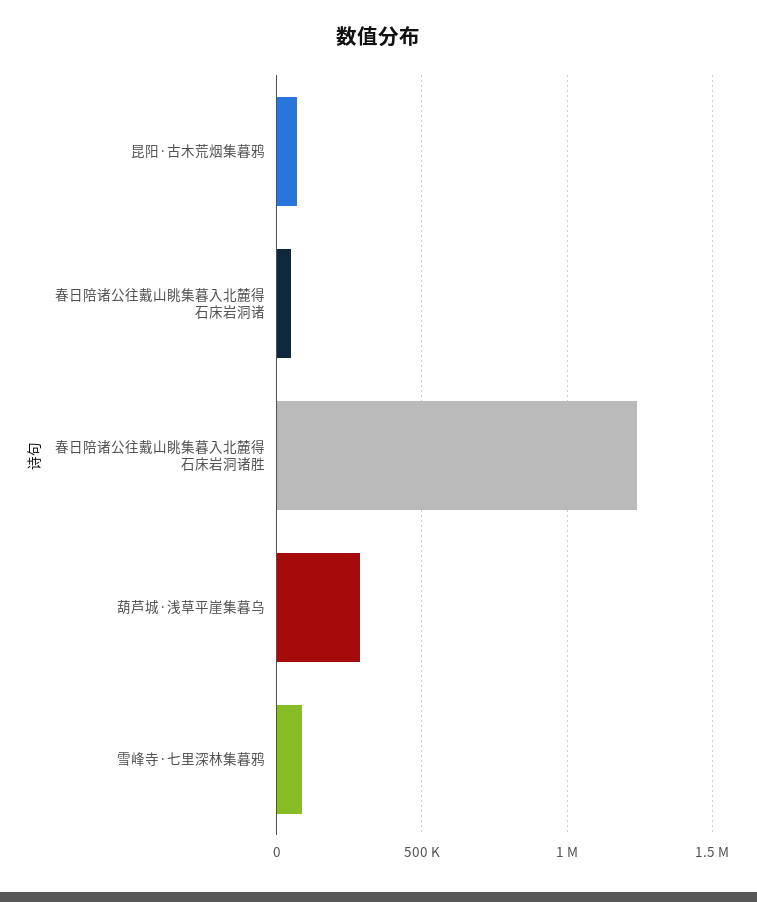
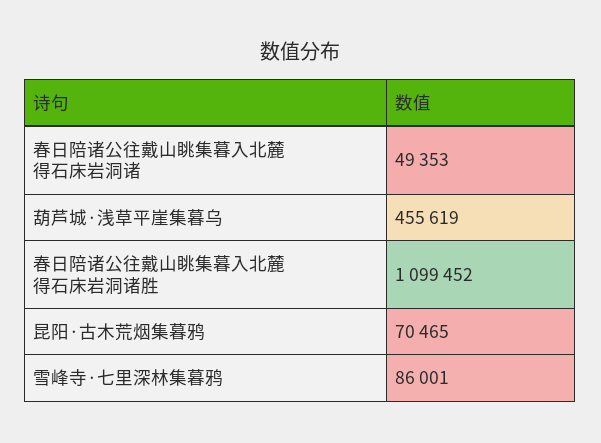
  {
    "昆阳·古木荒烟集暮鸦": 70465,
    "春日陪诸公往戴山眺集暮入北麓得石床岩洞诸": 49353,
-   "春日陪诸公往戴山眺集暮入北麓得石床岩洞诸胜": 1250000,
+   "春日陪诸公往戴山眺集暮入北麓得石床岩洞诸胜": 1099452,
-   "葫芦城·浅草平崖集暮乌": 300000,
+   "葫芦城·浅草平崖集暮乌": 455619,
    "雪峰寺·七里深林集暮鸦": 86001
  }

